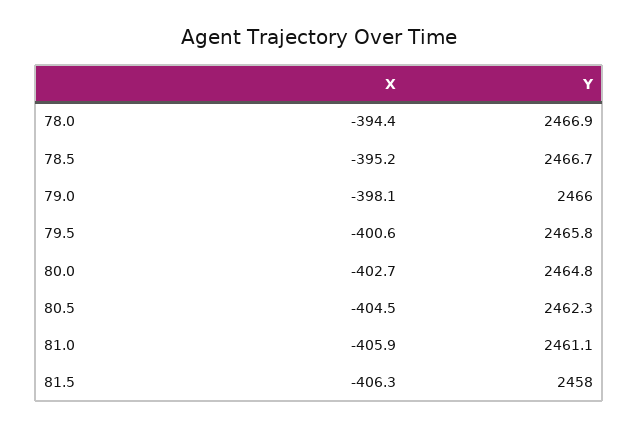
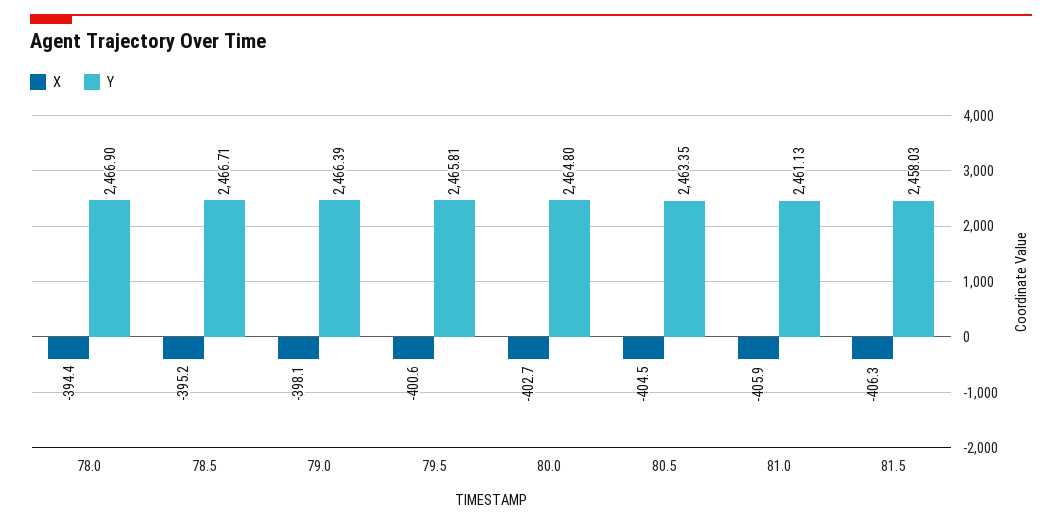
  {
    "X": {
      "78.0": -394.4,
      "78.5": -395.2,
      "79.0": -398.1,
      "79.5": -400.6,
      "80.0": -402.7,
      "80.5": -404.5,
      "81.0": -405.9,
      "81.5": -406.3
    },
    "Y": {
      "78.0": 2466.9,
      "78.5": 2466.71,
-     "79.0": 2466,
+     "79.0": 2466.39,
      "79.5": 2465.81,
      "80.0": 2464.8,
-     "80.5": 2462.3,
+     "80.5": 2463.35,
      "81.0": 2461.13,
      "81.5": 2458.03
    }
  }

